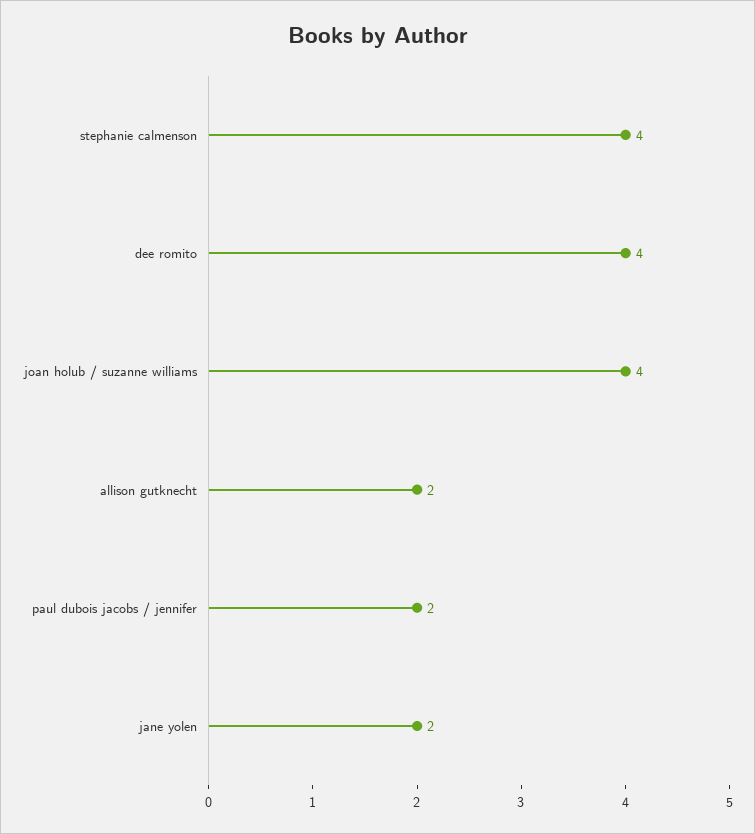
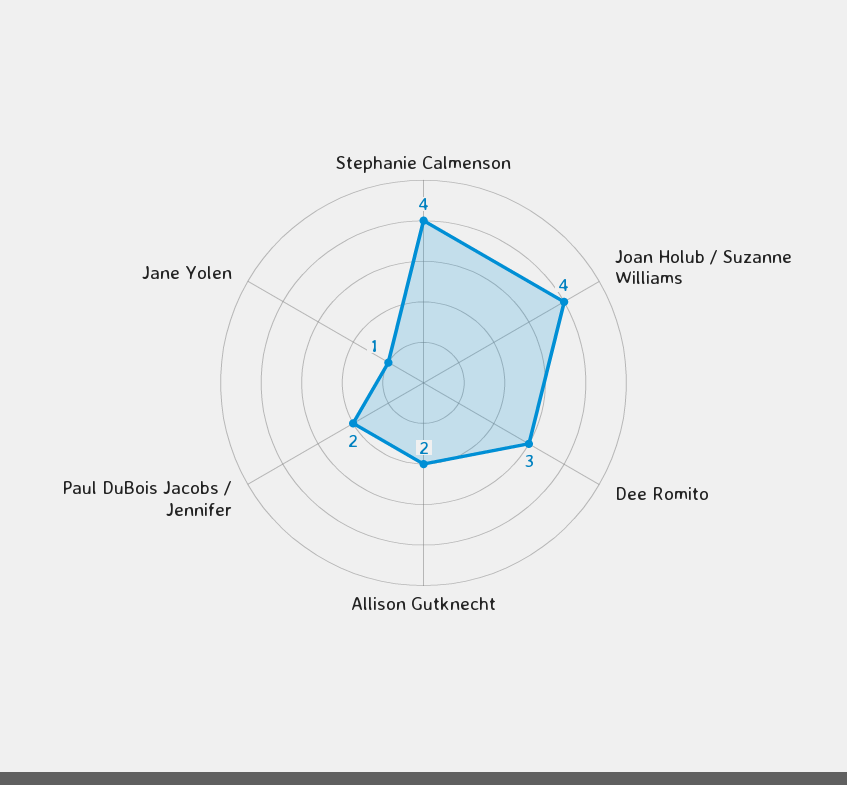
  {
    "stephanie calmenson": 4,
-   "dee romito": 4,
+   "dee romito": 3,
    "joan holub / suzanne williams": 4,
    "allison gutknecht": 2,
    "paul dubois jacobs / jennifer": 2,
-   "jane yolen": 2
+   "jane yolen": 1
  }

